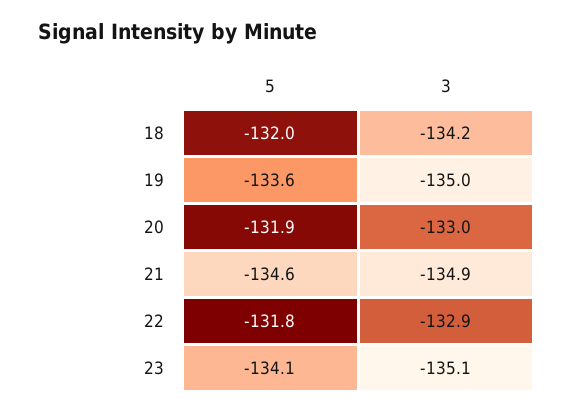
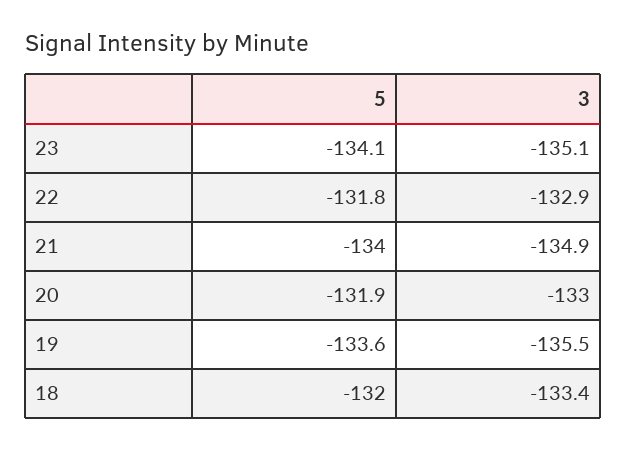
  {
    "5": {
      "18": -132,
      "19": -133.6,
      "20": -131.9,
-     "21": -134.6,
+     "21": -134,
      "22": -131.8,
      "23": -134.1
    },
    "3": {
-     "18": -134.2,
+     "18": -133.4,
-     "19": -135,
+     "19": -135.5,
      "20": -133,
      "21": -134.9,
      "22": -132.9,
      "23": -135.1
    }
  }

